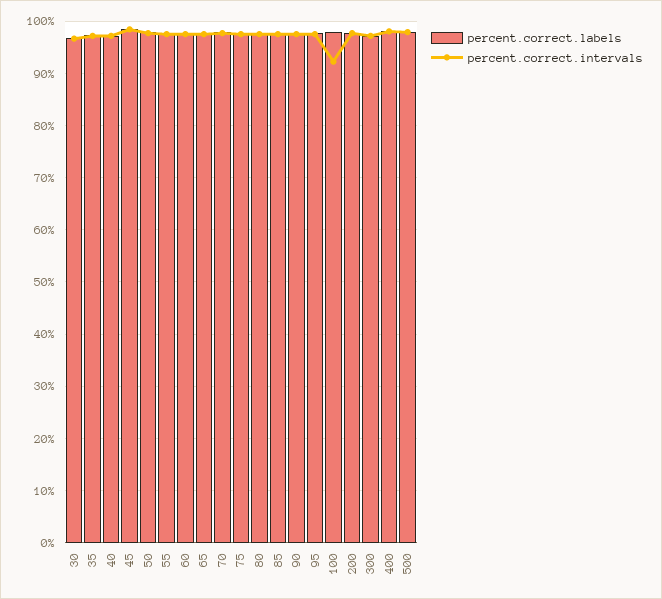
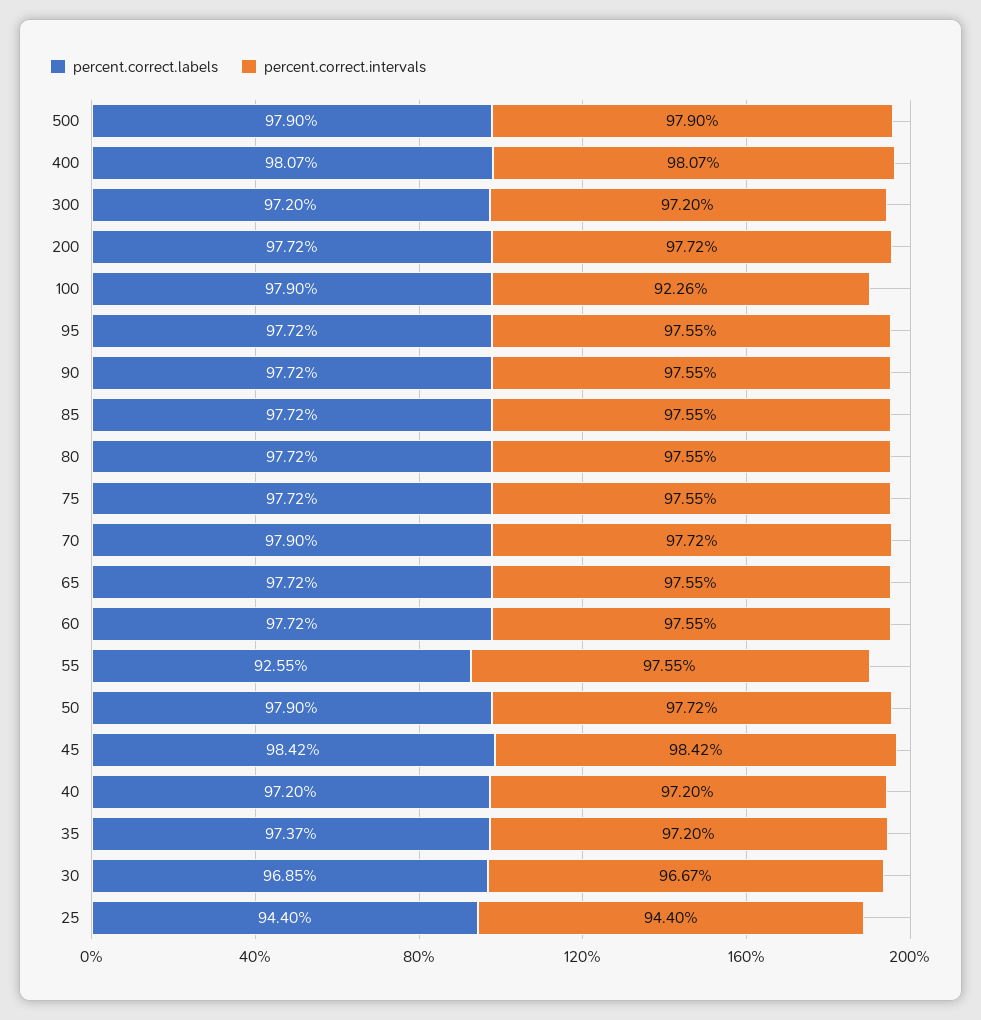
  {
    "percent.correct.labels": {
      "30": 96.85,
      "35": 97.37,
      "40": 97.2,
      "45": 98.42,
      "50": 97.9,
-     "55": 98,
+     "55": 92.55,
      "60": 97.72,
      "65": 97.72,
      "70": 97.9,
      "75": 97.72,
      "80": 97.72,
      "85": 97.72,
      "90": 97.72,
      "95": 97.72,
      "100": 97.9,
      "200": 97.72,
      "300": 97.2,
      "400": 98.07,
-     "500": 97.9
+     "500": 97.9,
+     "25": 94.4
    },
    "percent.correct.intervals": {
      "30": 96.67,
      "35": 97.2,
      "40": 97.2,
      "45": 98.42,
      "50": 97.72,
      "55": 97.55,
      "60": 97.55,
      "65": 97.55,
      "70": 97.72,
      "75": 97.55,
      "80": 97.55,
      "85": 97.55,
      "90": 97.55,
      "95": 97.55,
      "100": 92.26,
      "200": 97.72,
      "300": 97.2,
      "400": 98.07,
-     "500": 97.9
+     "500": 97.9,
+     "25": 94.4
    }
  }

